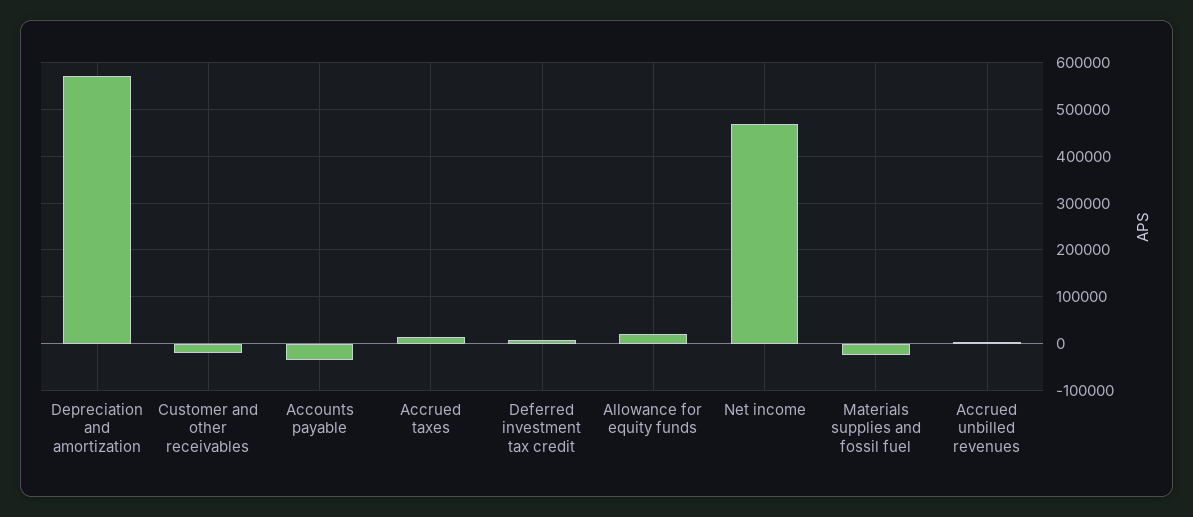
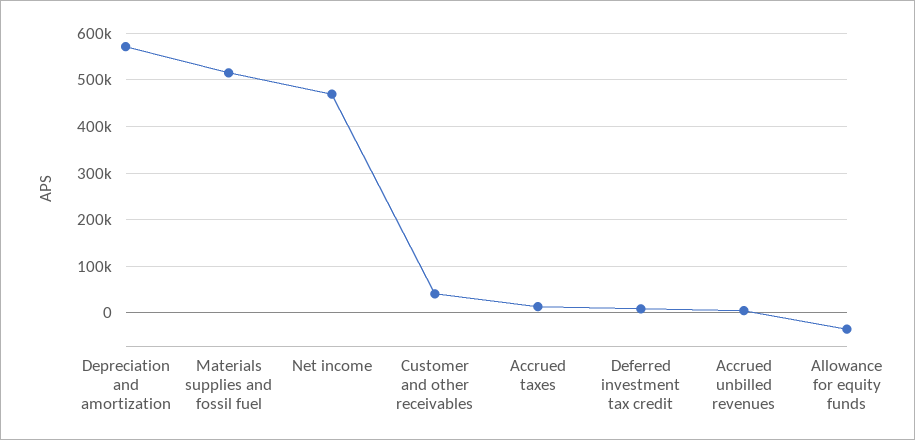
  {
    "Depreciation and amortization": 580000,
-   "Customer and other receivables": -20000,
+   "Customer and other receivables": 40000,
-   "Accounts payable": -40000,
    "Accrued taxes": 20000,
    "Deferred investment tax credit": 0,
-   "Allowance for equity funds": 20000,
+   "Allowance for equity funds": -40000,
    "Net income": 460000,
-   "Materials supplies and fossil fuel": -20000,
+   "Materials supplies and fossil fuel": 520000,
    "Accrued unbilled revenues": 0
  }

